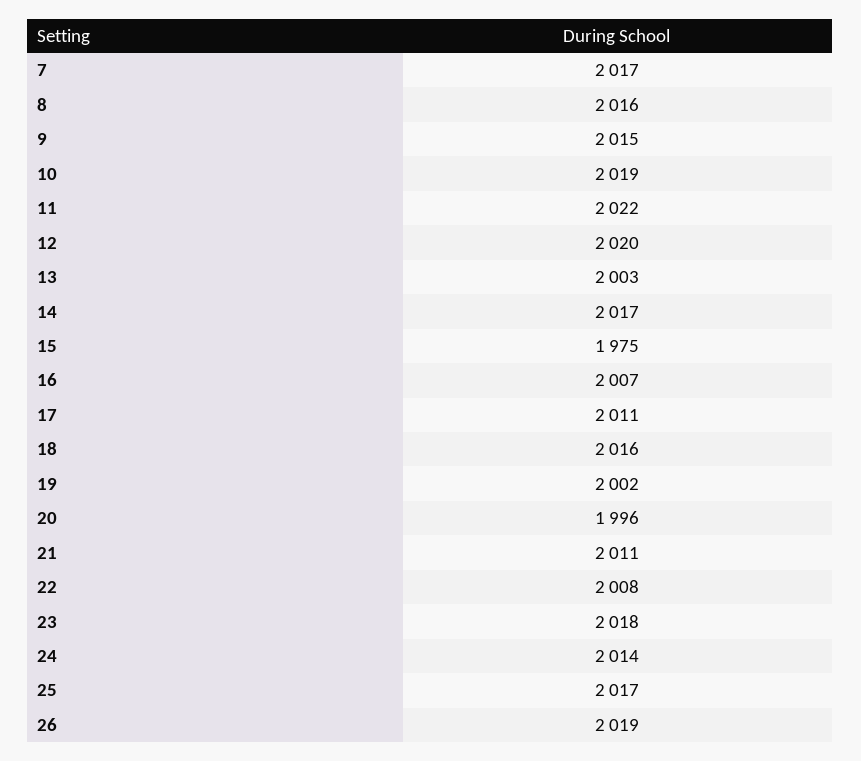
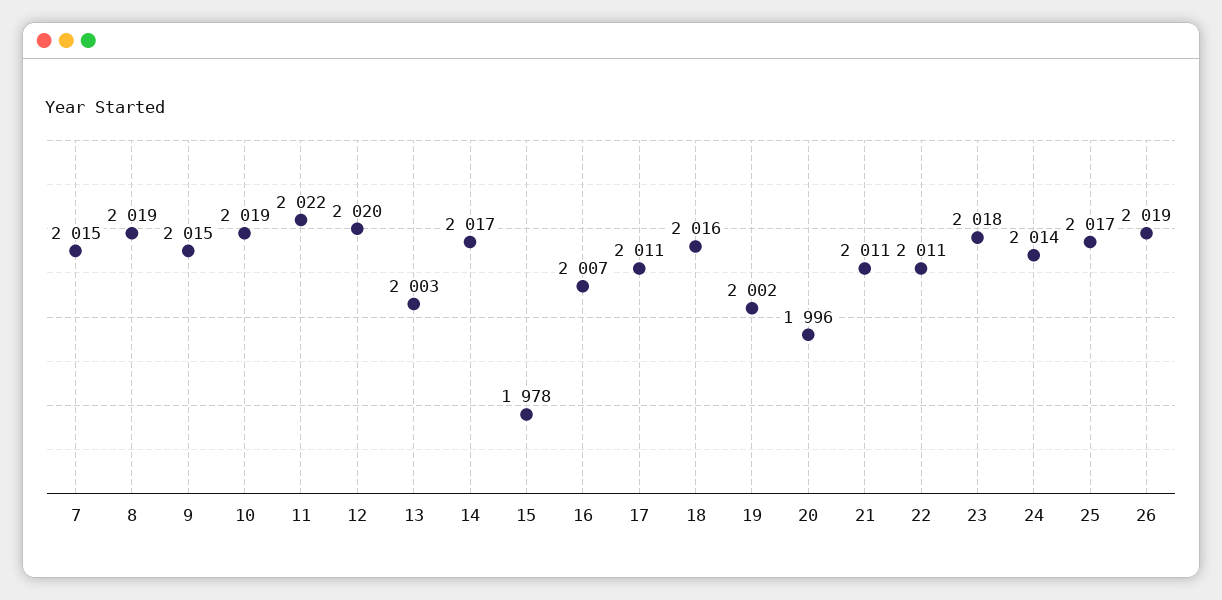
  {
-   "7": 2017,
+   "7": 2015,
-   "8": 2016,
+   "8": 2019,
    "9": 2015,
    "10": 2019,
    "11": 2022,
    "12": 2020,
    "13": 2003,
    "14": 2017,
-   "15": 1975,
+   "15": 1978,
    "16": 2007,
    "17": 2011,
    "18": 2016,
    "19": 2002,
    "20": 1996,
    "21": 2011,
-   "22": 2008,
+   "22": 2011,
    "23": 2018,
    "24": 2014,
    "25": 2017,
    "26": 2019
  }

